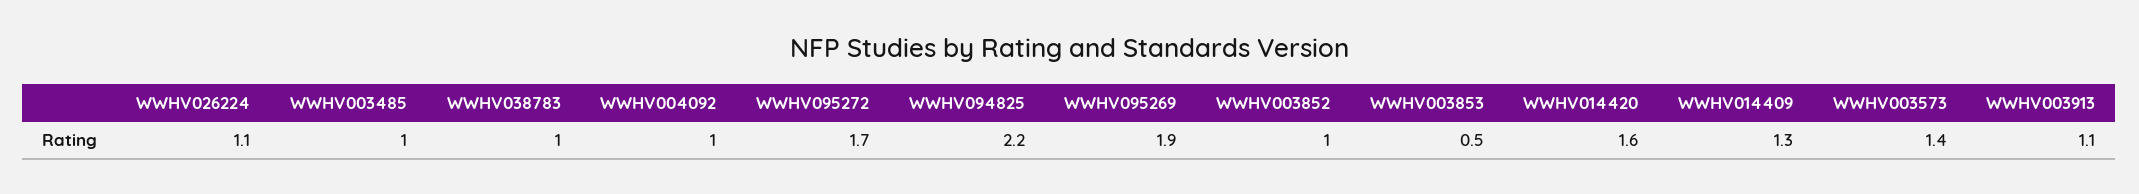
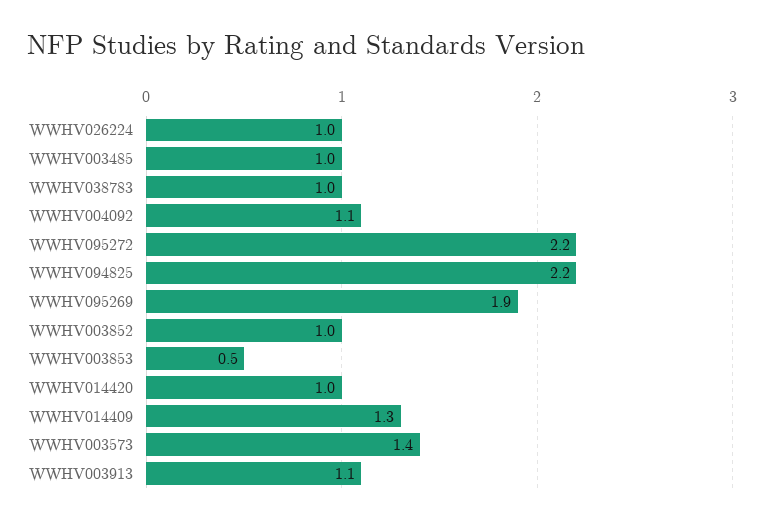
  {
-   "WWHV026224": 1.1,
+   "WWHV026224": 1,
    "WWHV003485": 1,
    "WWHV038783": 1,
-   "WWHV004092": 1,
+   "WWHV004092": 1.1,
-   "WWHV095272": 1.7,
+   "WWHV095272": 2.2,
    "WWHV094825": 2.2,
    "WWHV095269": 1.9,
    "WWHV003852": 1,
    "WWHV003853": 0.5,
-   "WWHV014420": 1.6,
+   "WWHV014420": 1,
    "WWHV014409": 1.3,
    "WWHV003573": 1.4,
    "WWHV003913": 1.1
  }

